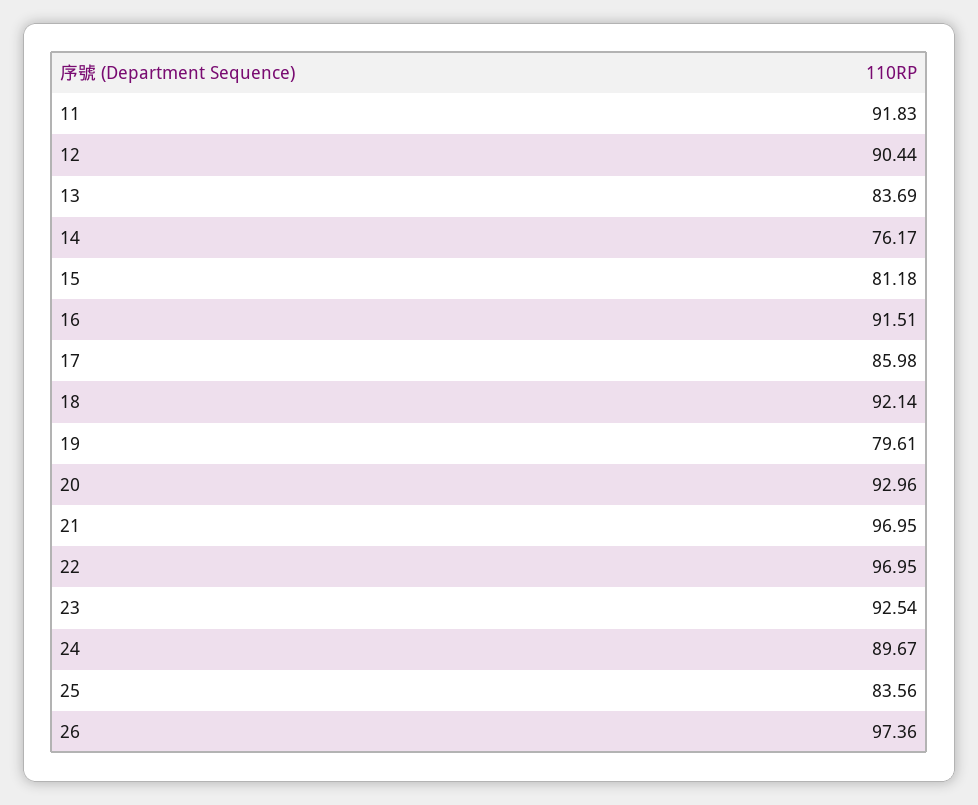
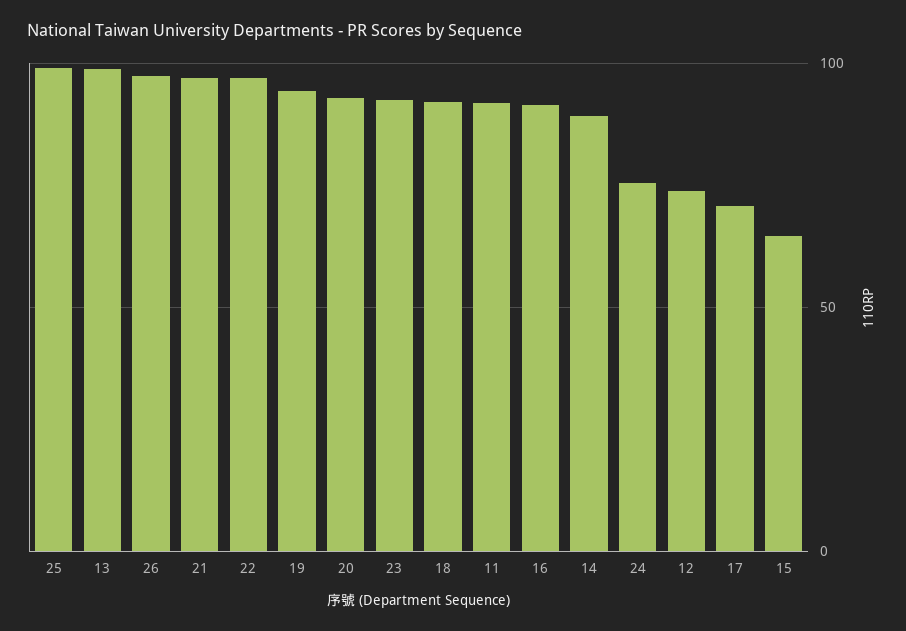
  {
    "11": 91.83,
-   "12": 90.44,
+   "12": 75,
-   "13": 83.69,
+   "13": 100,
-   "14": 76.17,
+   "14": 90,
-   "15": 81.18,
+   "15": 65,
    "16": 91.51,
-   "17": 85.98,
+   "17": 70,
    "18": 92.14,
-   "19": 79.61,
+   "19": 95,
    "20": 92.96,
    "21": 96.95,
    "22": 96.95,
    "23": 92.54,
-   "24": 89.67,
+   "24": 75,
-   "25": 83.56,
+   "25": 100,
    "26": 97.36
  }

